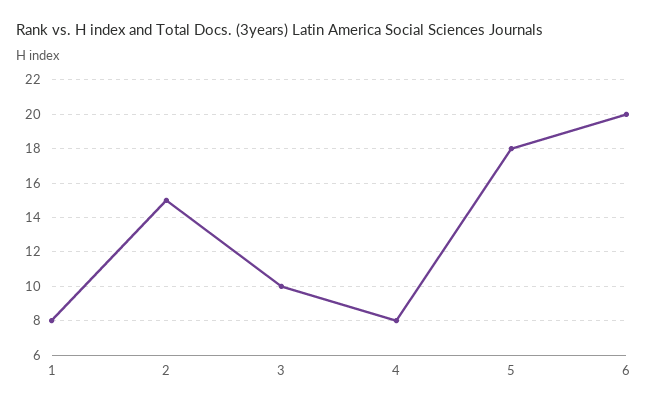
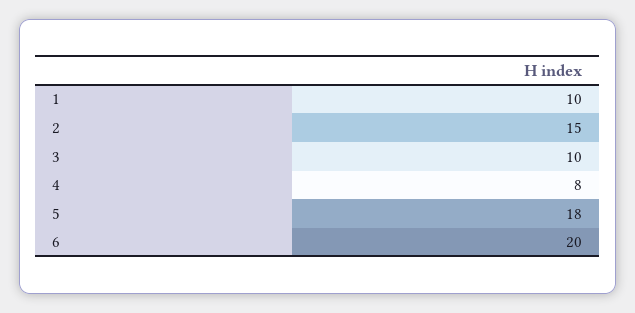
  {
-   "1": 8,
+   "1": 10,
    "2": 15,
    "3": 10,
    "4": 8,
    "5": 18,
    "6": 20
  }

